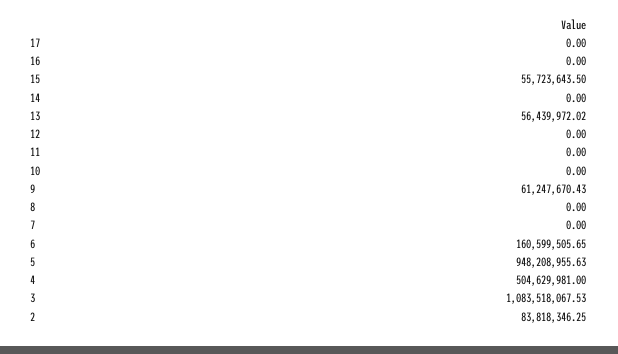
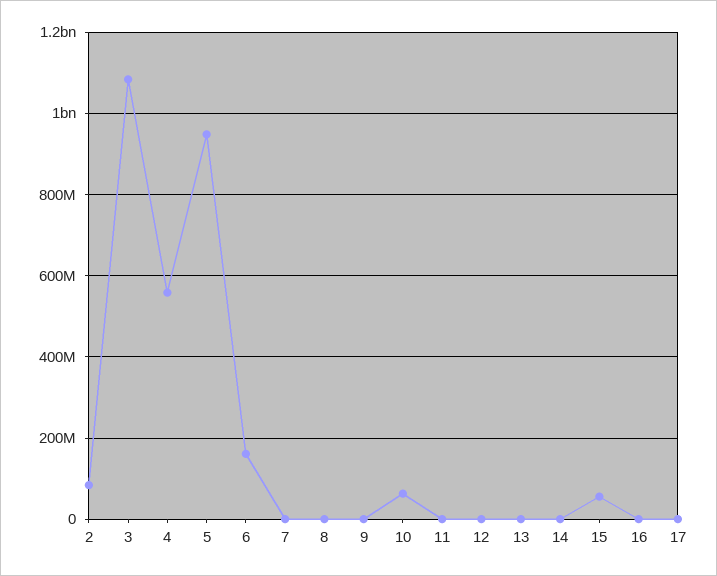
  {
    "17": 0,
    "16": 0,
    "15": 55723643.5,
    "14": 0,
-   "13": 56439972.02,
+   "13": 0,
    "12": 0,
    "11": 0,
-   "10": 0,
+   "10": 60000000,
-   "9": 61247670.43,
+   "9": 0,
    "8": 0,
    "7": 0,
    "6": 160599505.65,
    "5": 948208955.63,
-   "4": 504629981,
+   "4": 560000000,
    "3": 1083518067.53,
    "2": 83818346.25
  }

